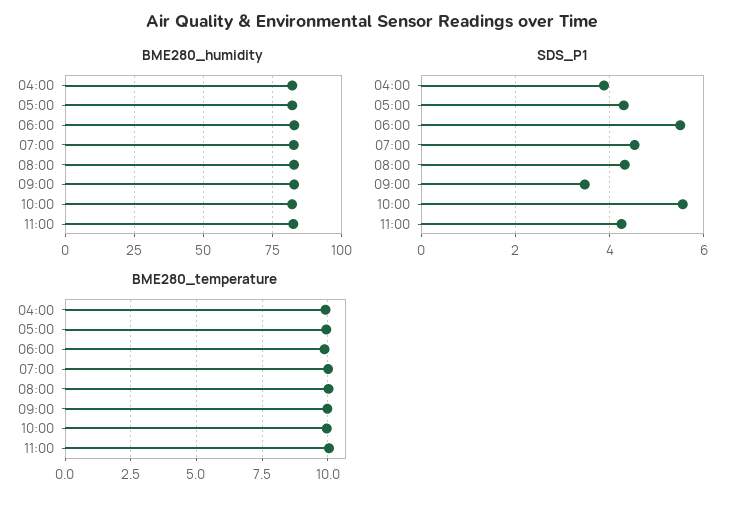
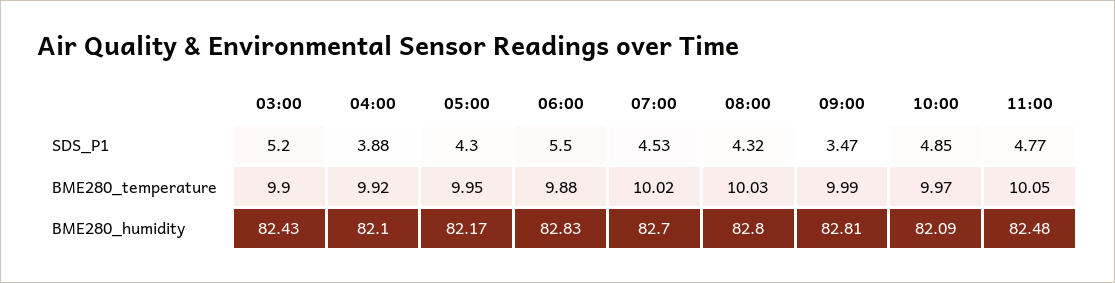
  {
    "BME280_humidity": {
      "04:00": 82.1,
      "05:00": 82.17,
      "06:00": 82.83,
      "07:00": 82.7,
      "08:00": 82.8,
      "09:00": 82.81,
      "10:00": 82.09,
-     "11:00": 82.48
+     "11:00": 82.48,
+     "03:00": 82.43
    },
    "SDS_P1": {
      "04:00": 3.88,
      "05:00": 4.3,
      "06:00": 5.5,
      "07:00": 4.53,
      "08:00": 4.32,
      "09:00": 3.47,
-     "10:00": 5.6,
+     "10:00": 4.85,
-     "11:00": 4.2
+     "11:00": 4.77,
+     "03:00": 5.2
    },
    "BME280_temperature": {
      "04:00": 9.92,
      "05:00": 9.95,
      "06:00": 9.88,
      "07:00": 10.02,
      "08:00": 10.03,
      "09:00": 9.99,
      "10:00": 9.97,
-     "11:00": 10.05
+     "11:00": 10.05,
+     "03:00": 9.9
    }
  }

